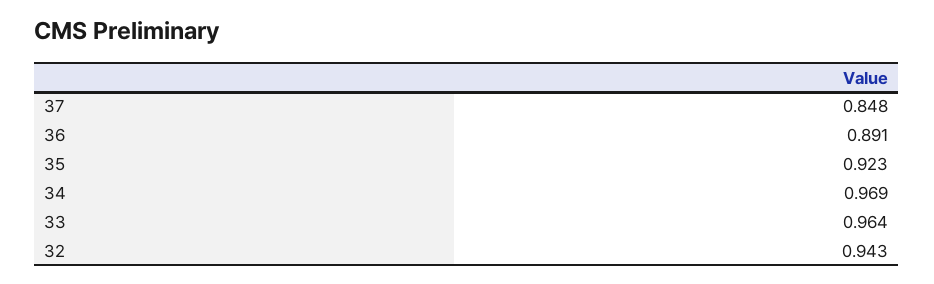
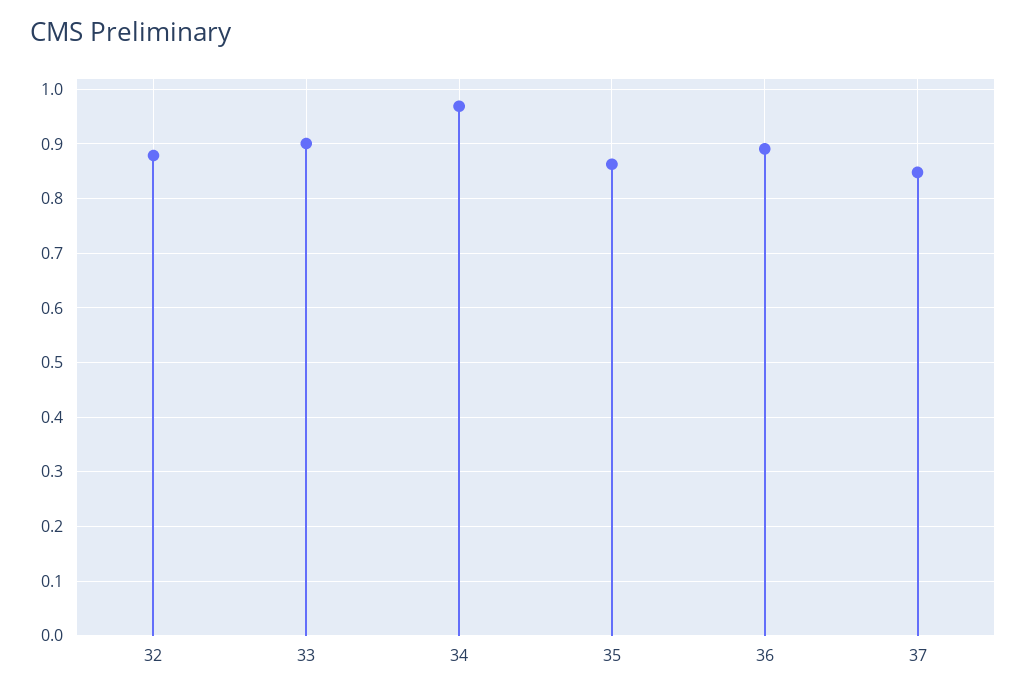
  {
    "37": 0.848,
    "36": 0.891,
-   "35": 0.923,
+   "35": 0.86,
    "34": 0.969,
-   "33": 0.964,
+   "33": 0.9,
-   "32": 0.943
+   "32": 0.88
  }

